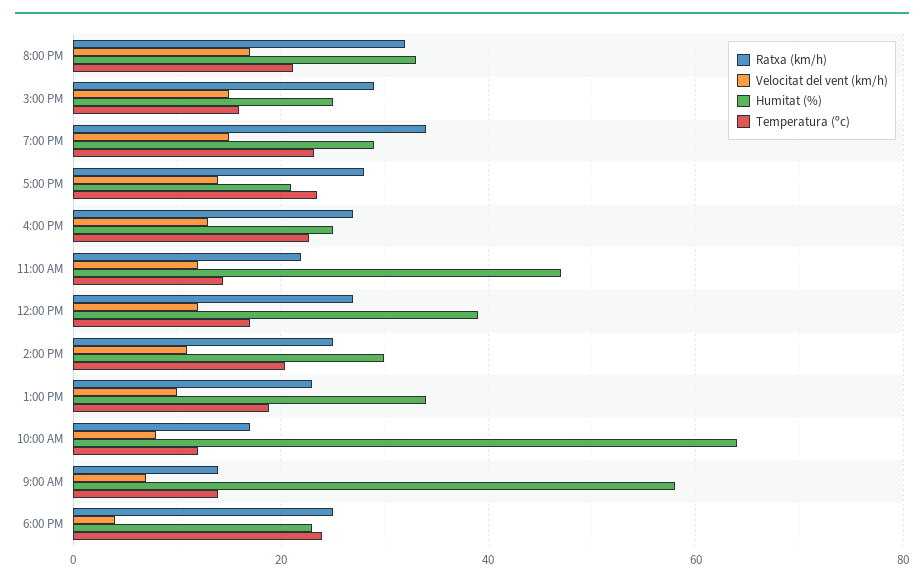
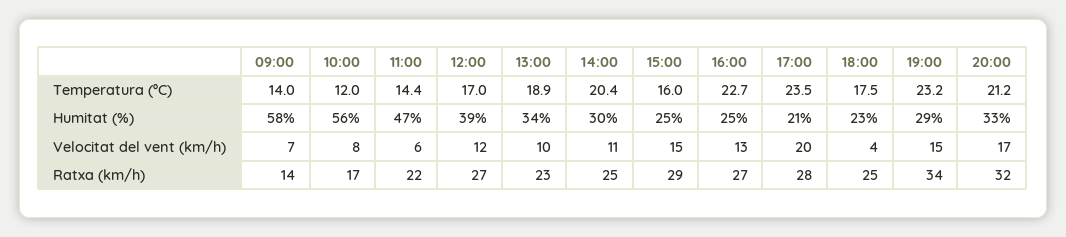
  {
    "Ratxa (km/h)": {
      "8:00 PM": 32,
      "3:00 PM": 29,
      "7:00 PM": 34,
      "5:00 PM": 28,
      "4:00 PM": 27,
      "11:00 AM": 22,
      "12:00 PM": 27,
      "2:00 PM": 25,
      "1:00 PM": 23,
      "10:00 AM": 17,
      "9:00 AM": 14,
      "6:00 PM": 25
    },
    "Velocitat del vent (km/h)": {
      "8:00 PM": 17,
      "3:00 PM": 15,
      "7:00 PM": 15,
-     "5:00 PM": 14,
+     "5:00 PM": 20,
      "4:00 PM": 13,
-     "11:00 AM": 12,
+     "11:00 AM": 6,
      "12:00 PM": 12,
      "2:00 PM": 11,
      "1:00 PM": 10,
      "10:00 AM": 8,
      "9:00 AM": 7,
      "6:00 PM": 4
    },
    "Humitat (%)": {
      "8:00 PM": 33,
      "3:00 PM": 25,
      "7:00 PM": 29,
      "5:00 PM": 21,
      "4:00 PM": 25,
      "11:00 AM": 47,
      "12:00 PM": 39,
      "2:00 PM": 30,
      "1:00 PM": 34,
-     "10:00 AM": 64,
+     "10:00 AM": 56,
      "9:00 AM": 58,
      "6:00 PM": 23
    },
    "Temperatura (ºc)": {
      "8:00 PM": 21.2,
      "3:00 PM": 16,
      "7:00 PM": 23.2,
      "5:00 PM": 23.5,
      "4:00 PM": 22.7,
      "11:00 AM": 14.4,
      "12:00 PM": 17,
      "2:00 PM": 20.4,
      "1:00 PM": 18.9,
      "10:00 AM": 12,
      "9:00 AM": 14,
-     "6:00 PM": 24
+     "6:00 PM": 17.5
    }
  }

